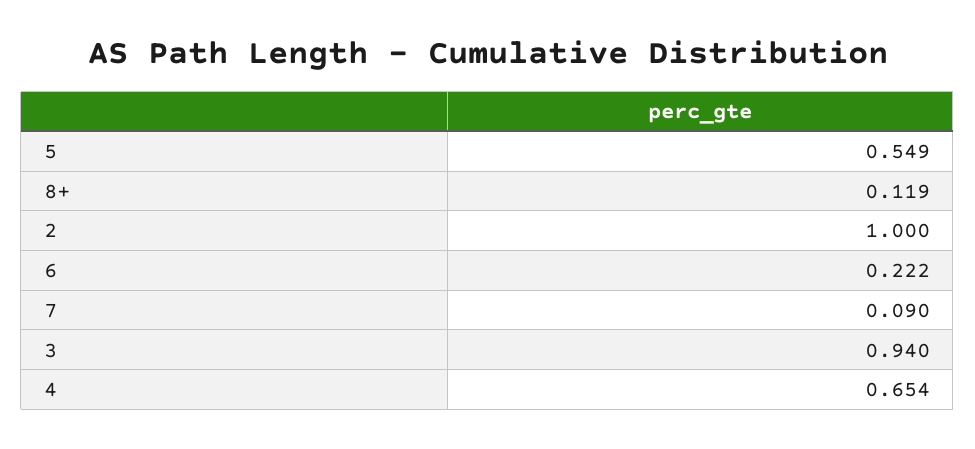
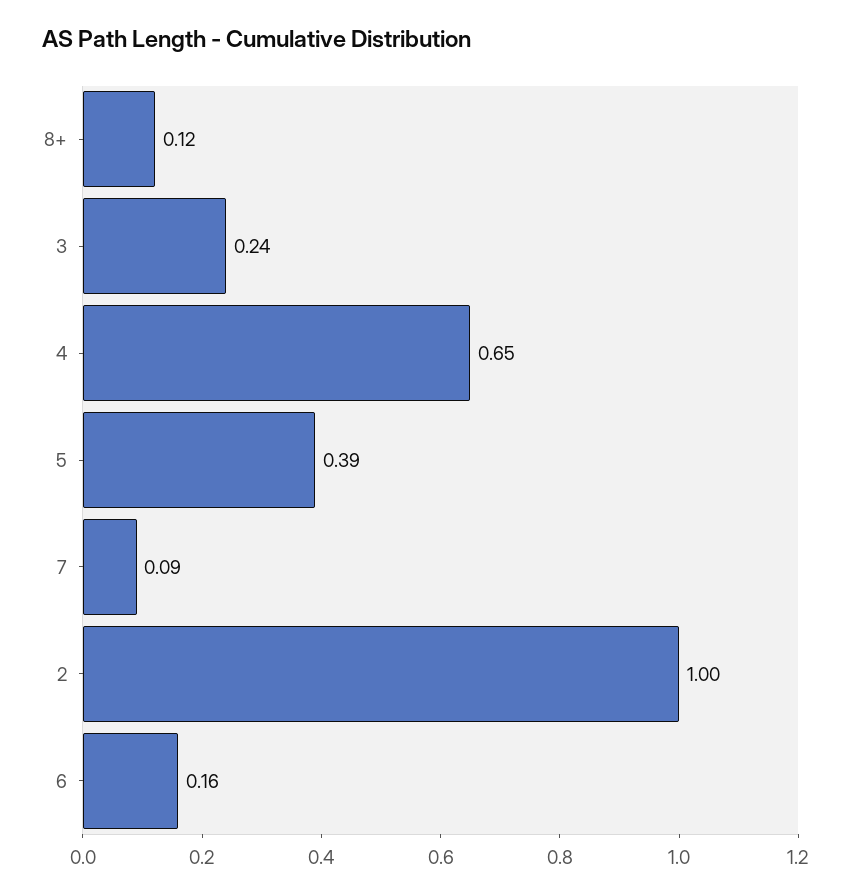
  {
-   "5": 0.549,
+   "5": 0.39,
    "8+": 0.119,
    "2": 1,
-   "6": 0.222,
+   "6": 0.16,
    "7": 0.09,
-   "3": 0.94,
+   "3": 0.24,
    "4": 0.654
  }

